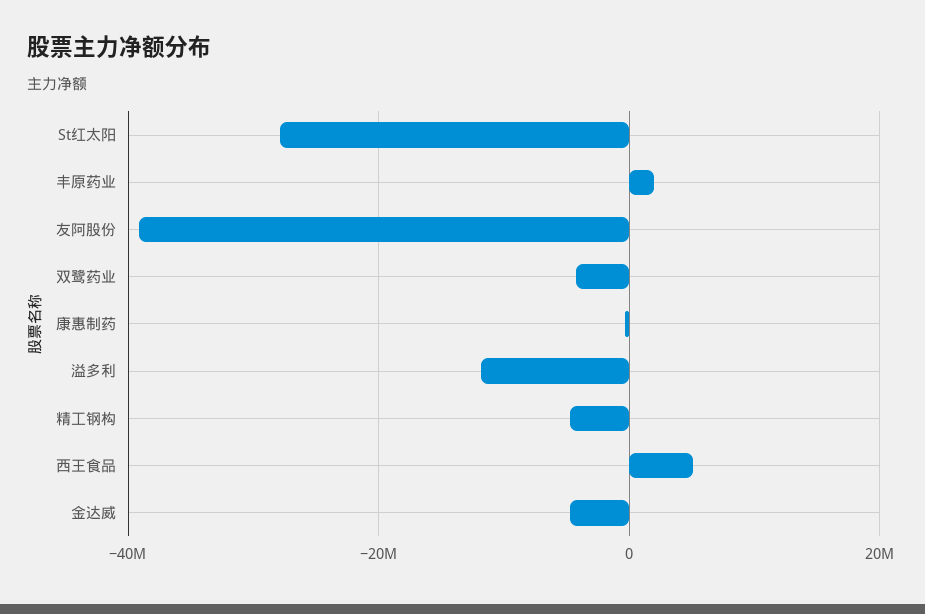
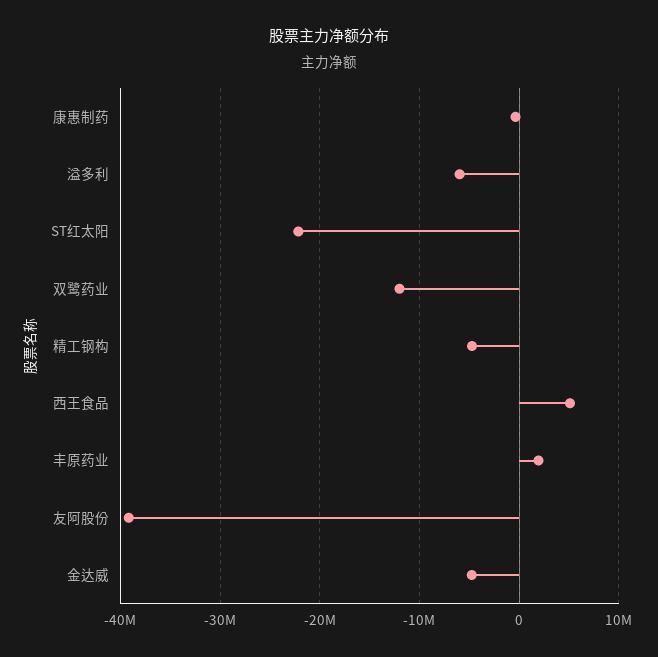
  {
-   "St红太阳": -28000000,
+   "St红太阳": -22000000,
    "丰原药业": 2000000,
    "友阿股份": -39000000,
-   "双鹭药业": -4000000,
+   "双鹭药业": -12000000,
    "康惠制药": 0,
-   "溢多利": -12000000,
+   "溢多利": -6000000,
    "精工钢构": -5000000,
    "西王食品": 5000000,
    "金达威": -5000000
  }

